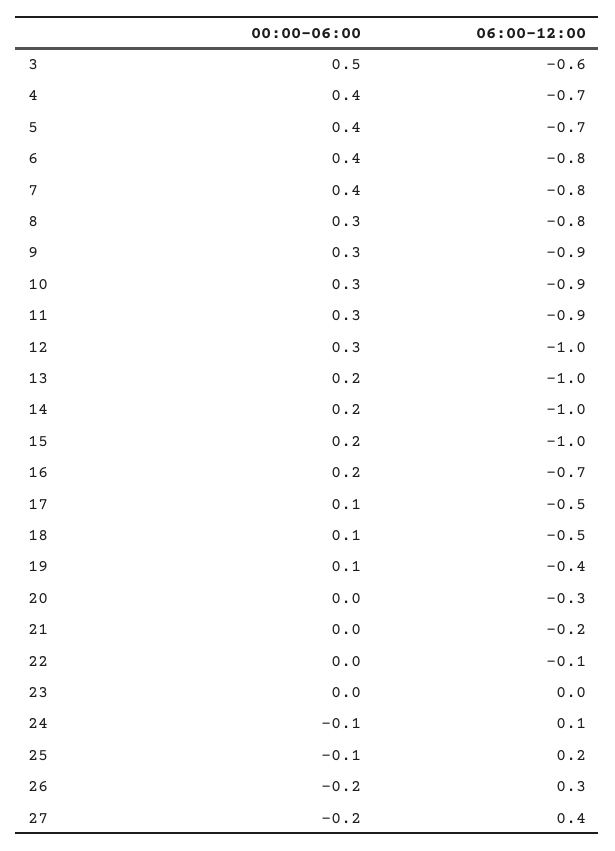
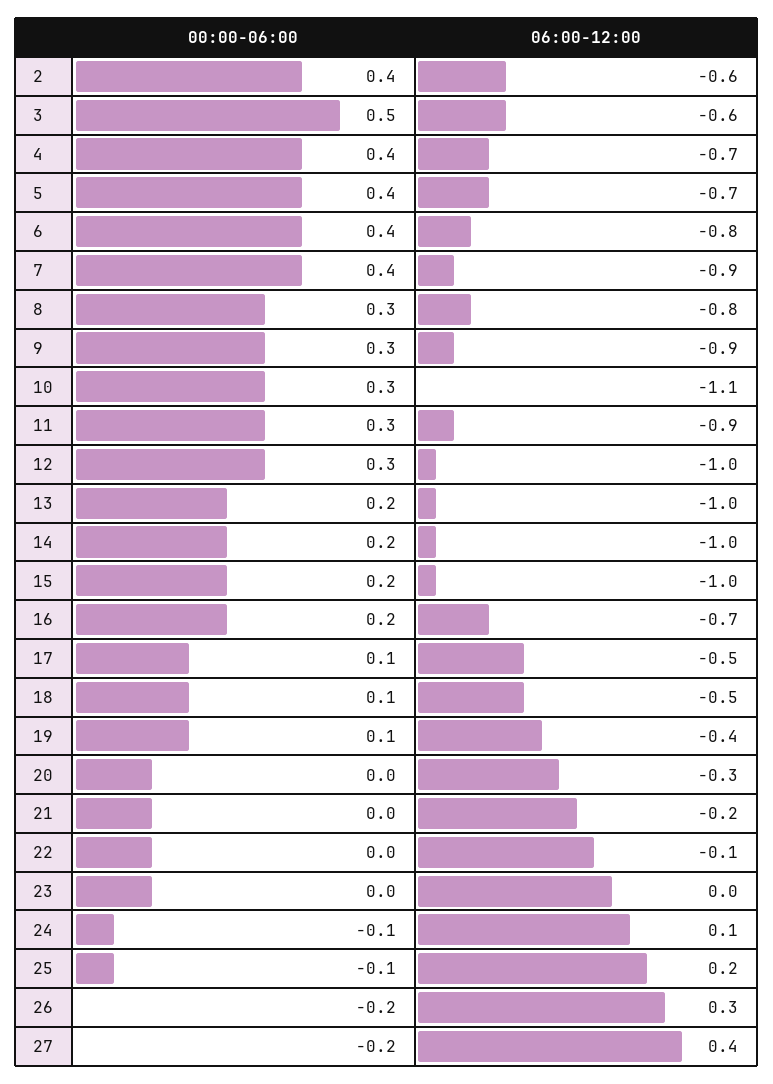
  {
    "00:00-06:00": {
      "3": 0.5,
      "4": 0.4,
      "5": 0.4,
      "6": 0.4,
      "7": 0.4,
      "8": 0.3,
      "9": 0.3,
      "10": 0.3,
      "11": 0.3,
      "12": 0.3,
      "13": 0.2,
      "14": 0.2,
      "15": 0.2,
      "16": 0.2,
      "17": 0.1,
      "18": 0.1,
      "19": 0.1,
      "20": 0,
      "21": 0,
      "22": 0,
      "23": 0,
      "24": -0.1,
      "25": -0.1,
      "26": -0.2,
-     "27": -0.2
+     "27": -0.2,
+     "2": 0.4
    },
    "06:00-12:00": {
      "3": -0.6,
      "4": -0.7,
      "5": -0.7,
      "6": -0.8,
-     "7": -0.8,
+     "7": -0.9,
      "8": -0.8,
      "9": -0.9,
-     "10": -0.9,
+     "10": -1.1,
      "11": -0.9,
      "12": -1,
      "13": -1,
      "14": -1,
      "15": -1,
      "16": -0.7,
      "17": -0.5,
      "18": -0.5,
      "19": -0.4,
      "20": -0.3,
      "21": -0.2,
      "22": -0.1,
      "23": 0,
      "24": 0.1,
      "25": 0.2,
      "26": 0.3,
-     "27": 0.4
+     "27": 0.4,
+     "2": -0.6
    }
  }

